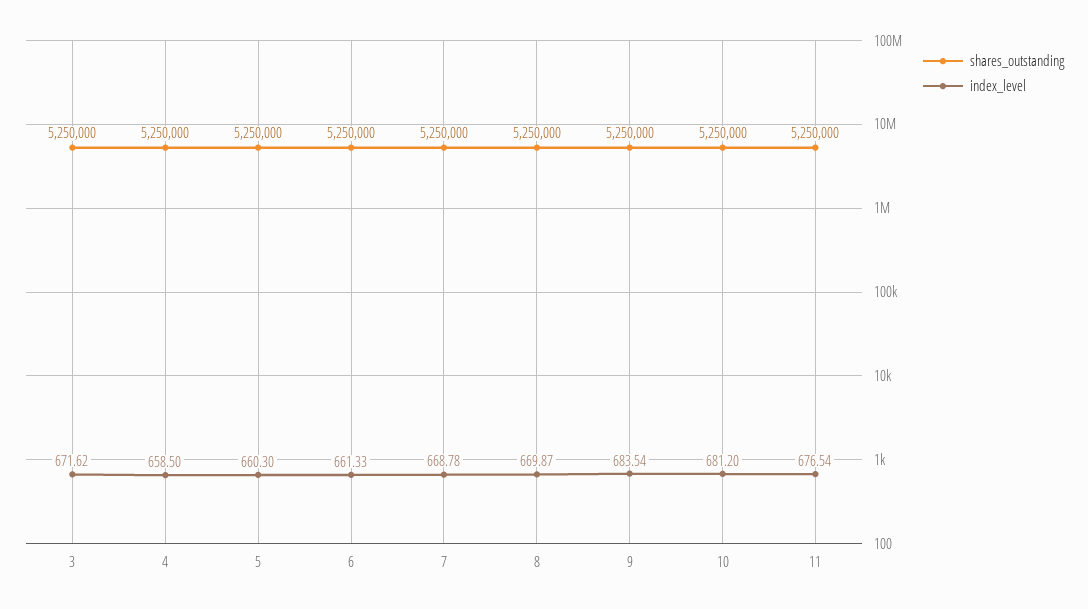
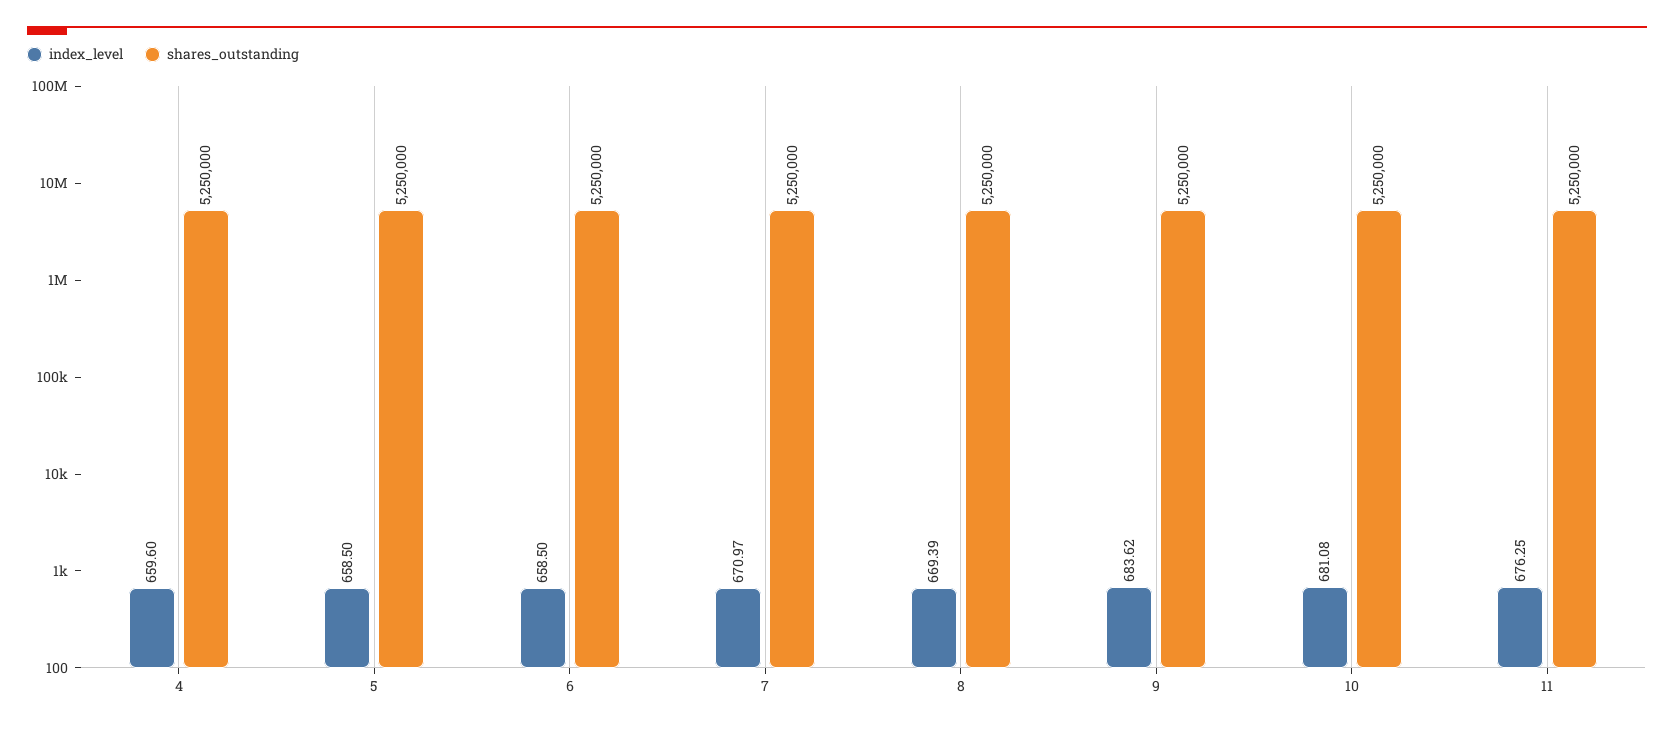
  {
    "shares_outstanding": {
-     "3": 5250000,
      "4": 5250000,
      "5": 5250000,
      "6": 5250000,
      "7": 5250000,
      "8": 5250000,
      "9": 5250000,
      "10": 5250000,
      "11": 5250000
    },
    "index_level": {
-     "3": 671.62,
-     "4": 658.5,
+     "4": 659.6,
-     "5": 660.3,
+     "5": 658.5,
-     "6": 661.33,
+     "6": 658.5,
-     "7": 668.78,
+     "7": 670.97,
-     "8": 669.87,
+     "8": 669.39,
-     "9": 683.54,
+     "9": 683.62,
-     "10": 681.2,
+     "10": 681.08,
-     "11": 676.54
+     "11": 676.25
    }
  }

